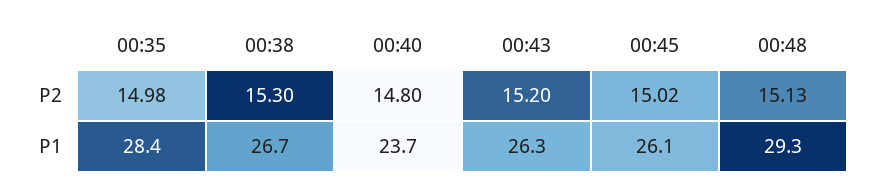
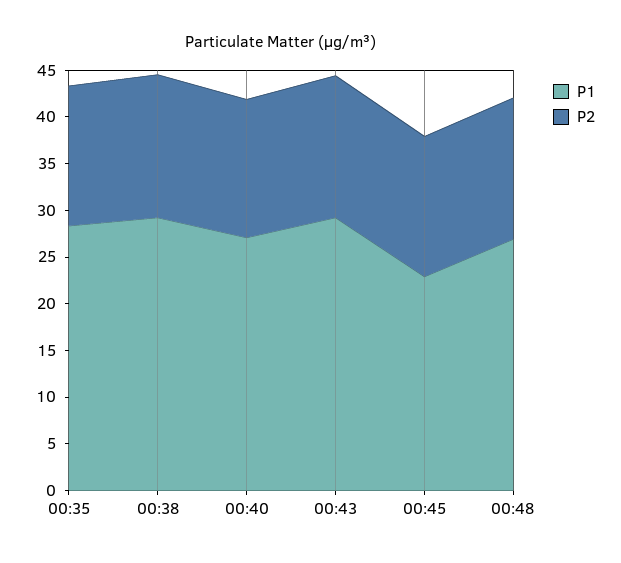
  {
    "P2": {
      "00:35": 14.98,
      "00:38": 15.3,
      "00:40": 14.8,
      "00:43": 15.2,
      "00:45": 15.02,
      "00:48": 15.13
    },
    "P1": {
      "00:35": 28.4,
-     "00:38": 26.7,
+     "00:38": 29,
-     "00:40": 23.7,
+     "00:40": 27,
-     "00:43": 26.3,
+     "00:43": 29,
-     "00:45": 26.1,
+     "00:45": 23,
-     "00:48": 29.3
+     "00:48": 27
    }
  }

